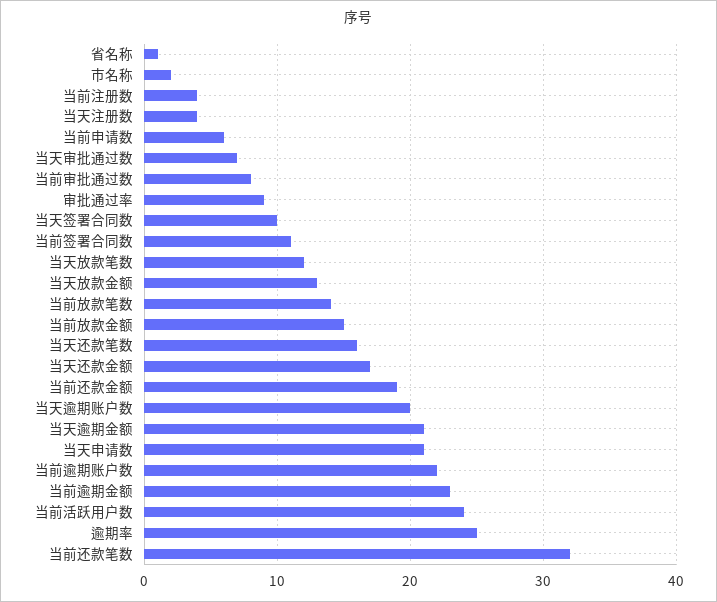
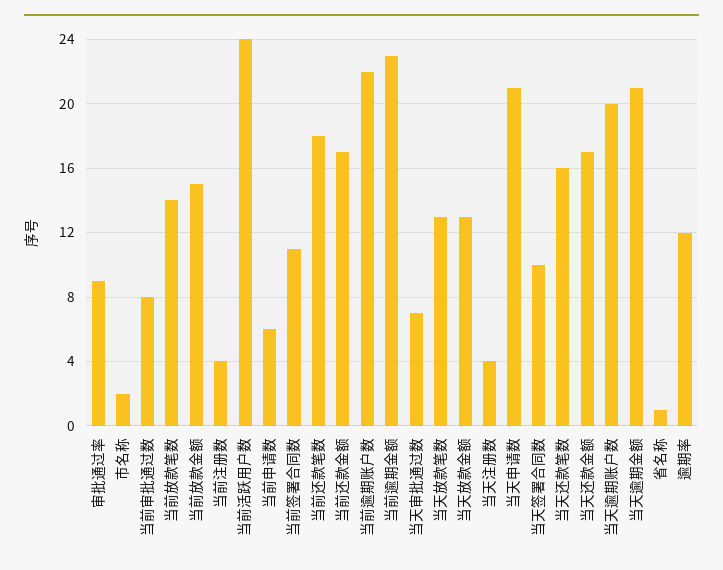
  {
    "省名称": 1,
    "市名称": 2,
    "当前注册数": 4,
    "当天注册数": 4,
    "当前申请数": 6,
    "当天审批通过数": 7,
    "当前审批通过数": 8,
    "审批通过率": 9,
    "当天签署合同数": 10,
    "当前签署合同数": 11,
-   "当天放款笔数": 12,
+   "当天放款笔数": 13,
    "当天放款金额": 13,
    "当前放款笔数": 14,
    "当前放款金额": 15,
    "当天还款笔数": 16,
    "当天还款金额": 17,
-   "当前还款金额": 19,
+   "当前还款金额": 17,
    "当天逾期账户数": 20,
    "当天逾期金额": 21,
    "当天申请数": 21,
    "当前逾期账户数": 22,
    "当前逾期金额": 23,
    "当前活跃用户数": 24,
-   "逾期率": 25,
+   "逾期率": 12,
-   "当前还款笔数": 32
+   "当前还款笔数": 18
  }

